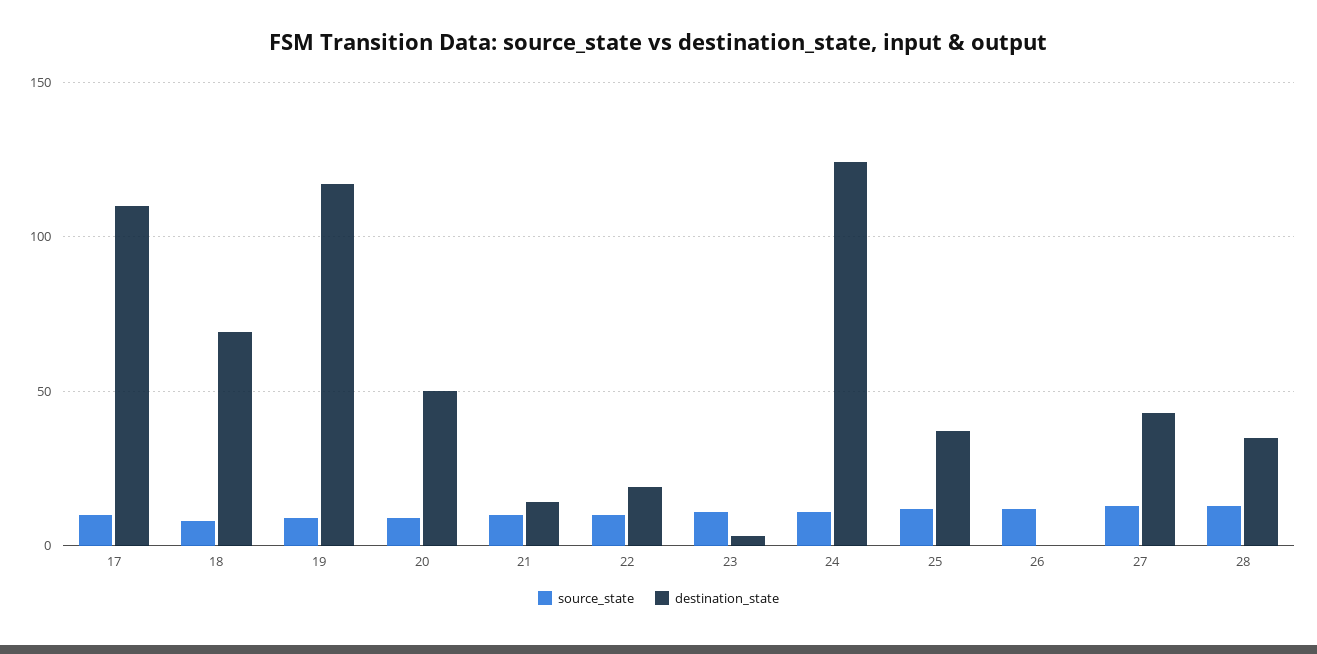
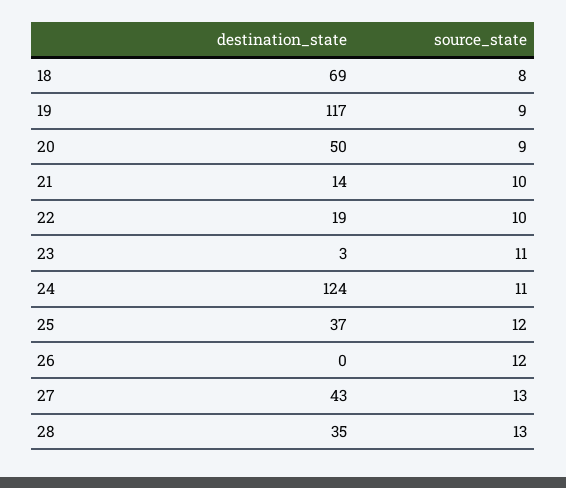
  {
    "source_state": {
-     "17": 10,
      "18": 8,
      "19": 9,
      "20": 9,
      "21": 10,
      "22": 10,
      "23": 11,
      "24": 11,
      "25": 12,
      "26": 12,
      "27": 13,
      "28": 13
    },
    "destination_state": {
-     "17": 110,
      "18": 69,
      "19": 117,
      "20": 50,
      "21": 14,
      "22": 19,
      "23": 3,
      "24": 124,
      "25": 37,
      "26": 0,
      "27": 43,
      "28": 35
    }
  }

